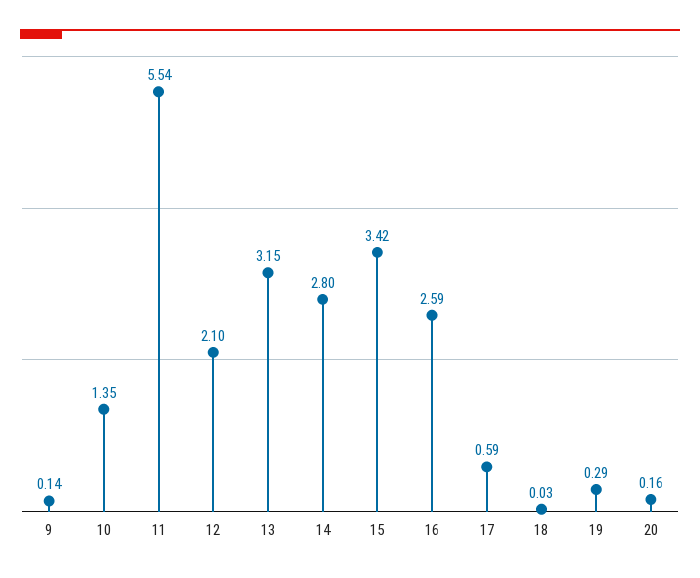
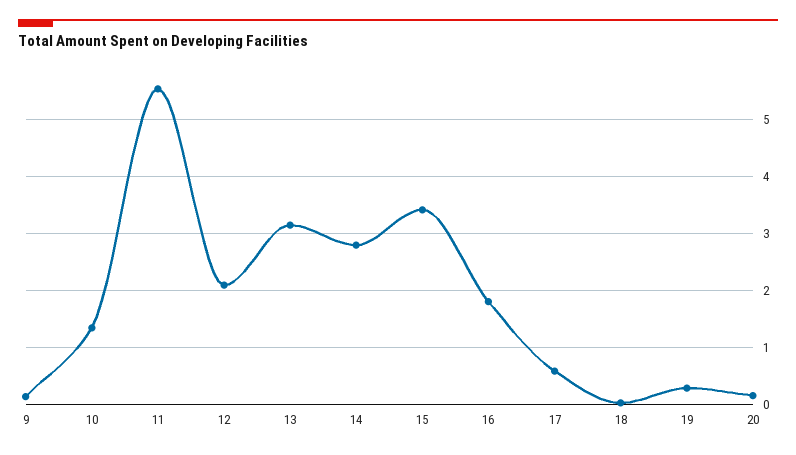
  {
    "9": 0.14,
    "10": 1.35,
    "11": 5.54,
    "12": 2.1,
    "13": 3.15,
    "14": 2.8,
    "15": 3.42,
-   "16": 2.59,
+   "16": 1.8,
    "17": 0.59,
    "18": 0.03,
    "19": 0.29,
    "20": 0.16
  }

